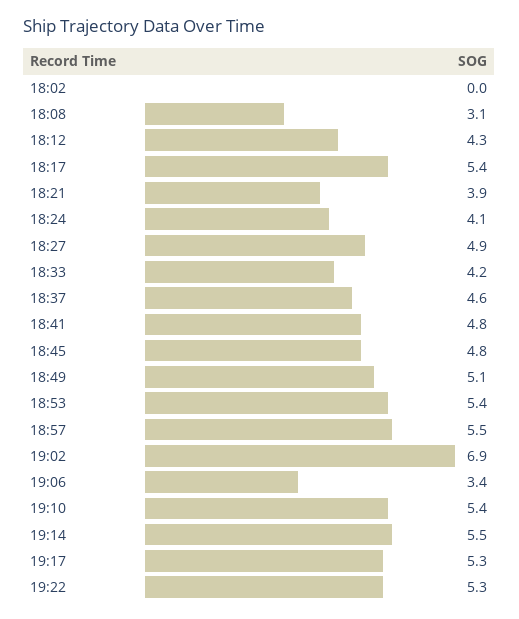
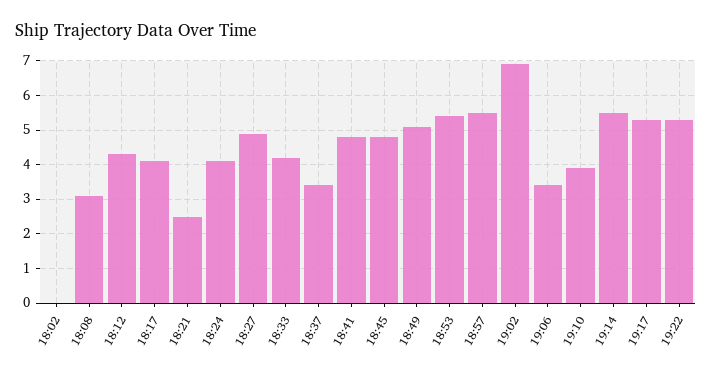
  {
    "18:02": 0,
    "18:08": 3.1,
    "18:12": 4.3,
-   "18:17": 5.4,
+   "18:17": 4,
-   "18:21": 3.9,
+   "18:21": 2.5,
    "18:24": 4.1,
    "18:27": 4.9,
    "18:33": 4.2,
-   "18:37": 4.6,
+   "18:37": 3.5,
    "18:41": 4.8,
    "18:45": 4.8,
    "18:49": 5.1,
    "18:53": 5.4,
    "18:57": 5.5,
    "19:02": 6.9,
    "19:06": 3.4,
-   "19:10": 5.4,
+   "19:10": 4,
    "19:14": 5.5,
    "19:17": 5.3,
    "19:22": 5.3
  }

